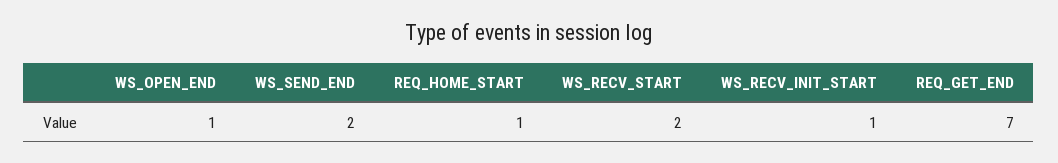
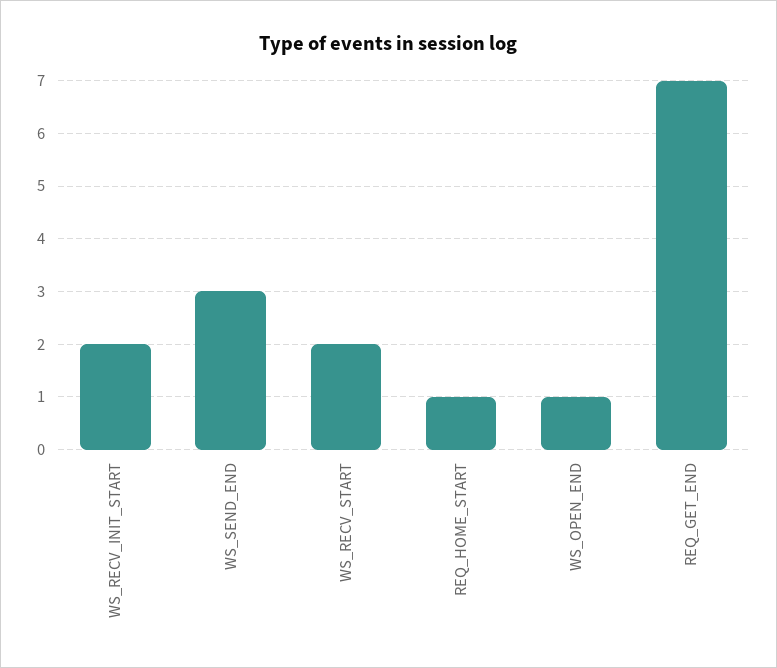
  {
    "WS_OPEN_END": 1,
-   "WS_SEND_END": 2,
+   "WS_SEND_END": 3,
    "REQ_HOME_START": 1,
    "WS_RECV_START": 2,
-   "WS_RECV_INIT_START": 1,
+   "WS_RECV_INIT_START": 2,
    "REQ_GET_END": 7
  }

